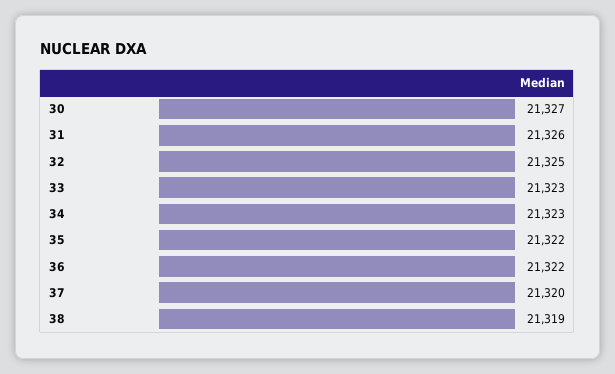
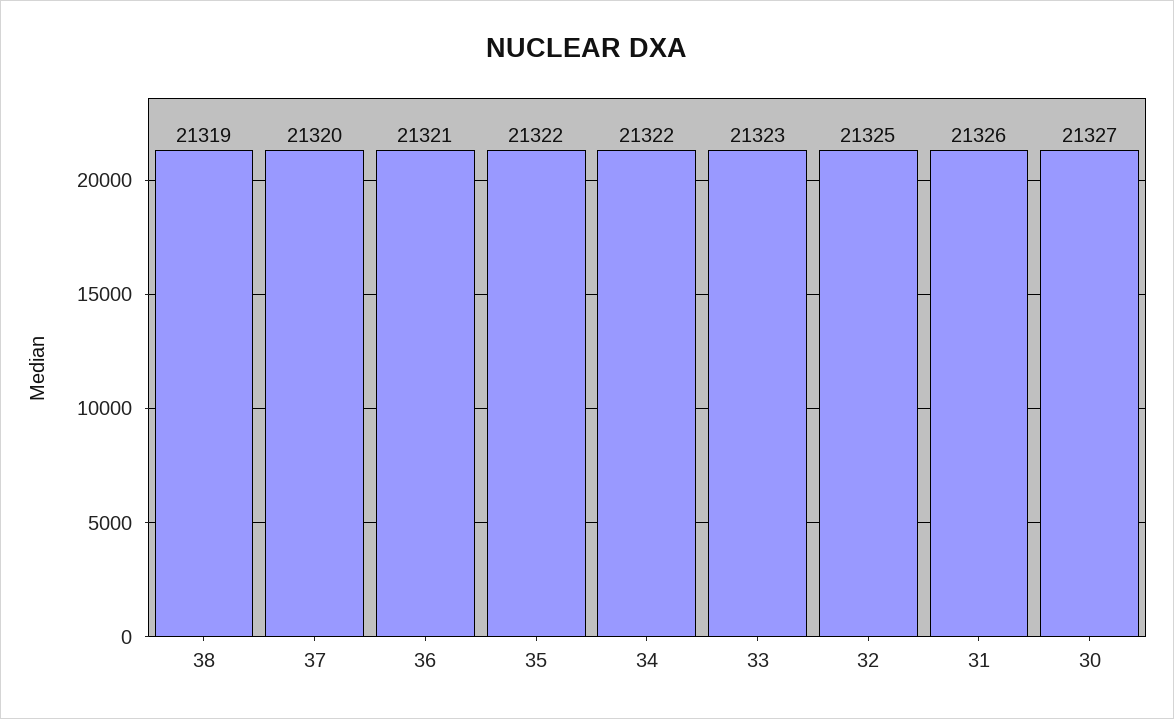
  {
    "30": 21327,
    "31": 21326,
    "32": 21325,
    "33": 21323,
-   "34": 21323,
+   "34": 21322,
    "35": 21322,
-   "36": 21322,
+   "36": 21321,
    "37": 21320,
    "38": 21319
  }

